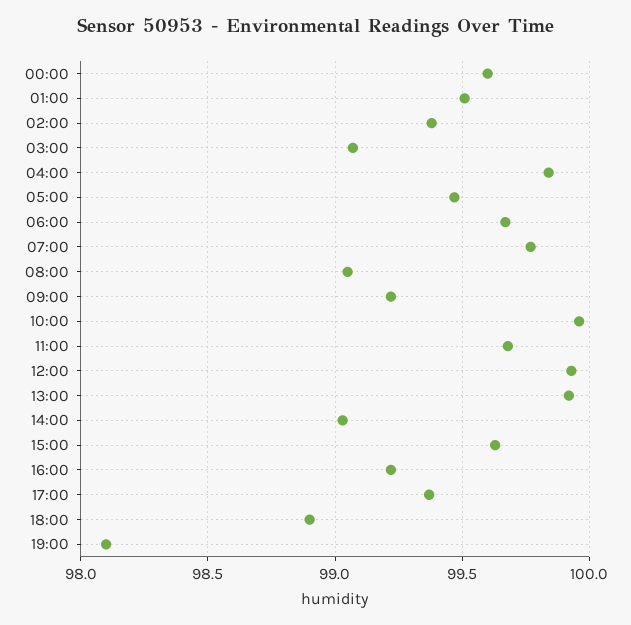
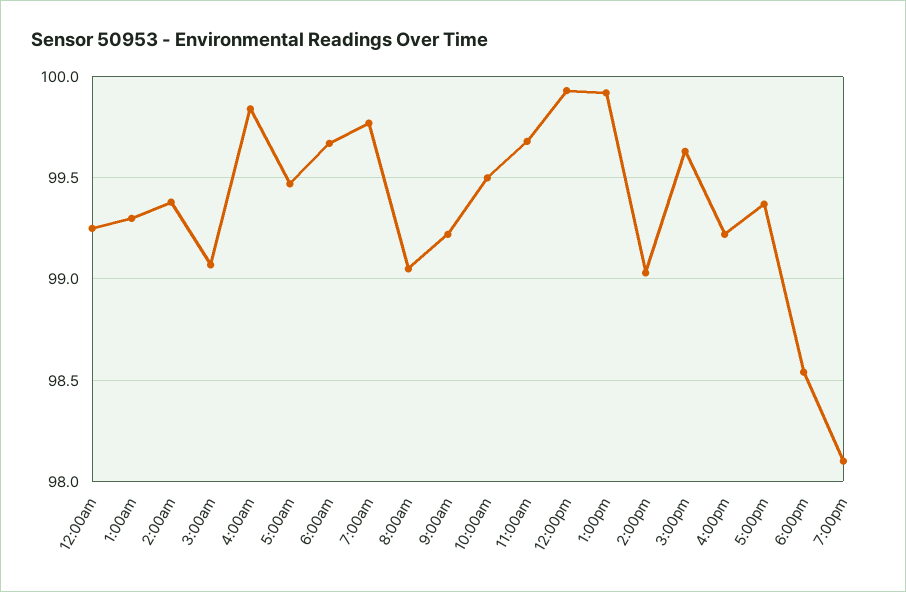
  {
-   "00:00": 99.6,
+   "00:00": 99.25,
-   "01:00": 99.5,
+   "01:00": 99.3,
    "02:00": 99.4,
    "03:00": 99.05,
    "04:00": 99.85,
    "05:00": 99.45,
    "06:00": 99.65,
    "07:00": 99.75,
    "08:00": 99.05,
    "09:00": 99.2,
-   "10:00": 99.95,
+   "10:00": 99.5,
    "11:00": 99.7,
    "12:00": 99.95,
    "13:00": 99.9,
    "14:00": 99.05,
    "15:00": 99.65,
    "16:00": 99.2,
    "17:00": 99.35,
-   "18:00": 98.9,
+   "18:00": 98.55,
    "19:00": 98.1
  }

